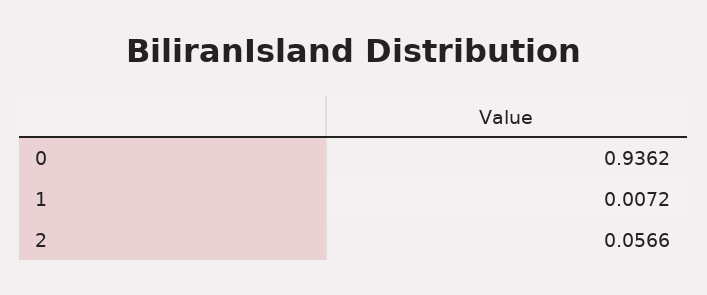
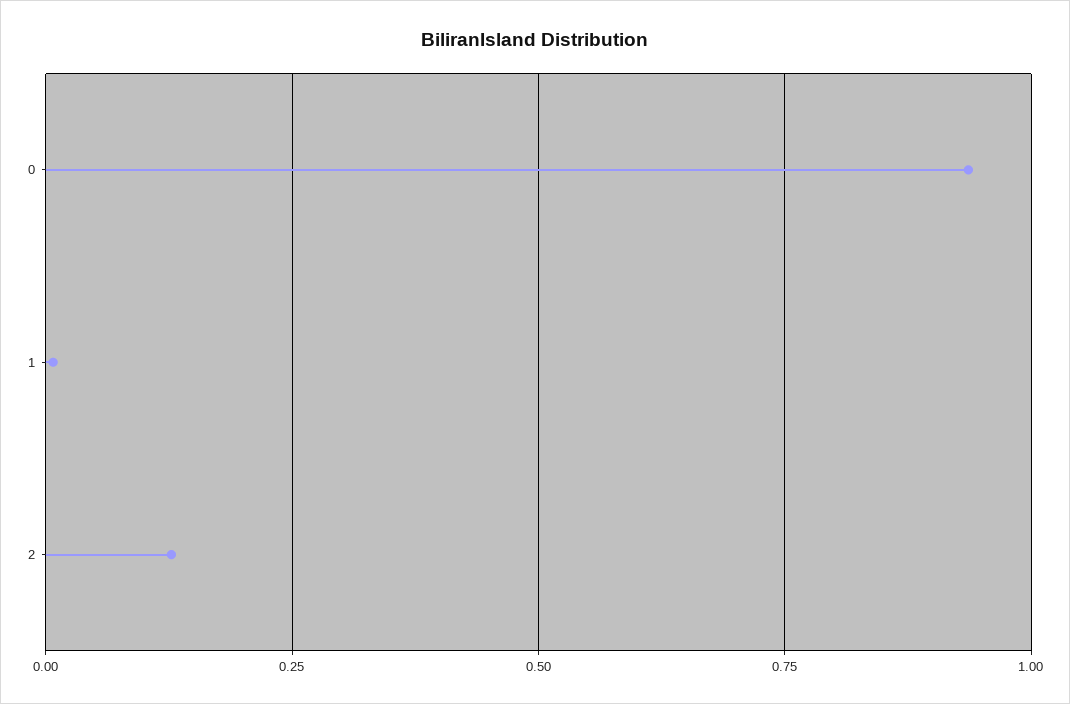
  {
    "0": 0.9362,
    "1": 0.0072,
-   "2": 0.0566
+   "2": 0.125
  }

